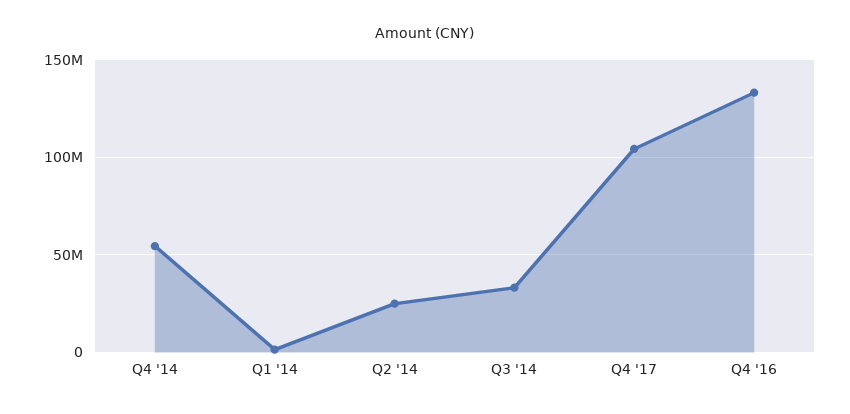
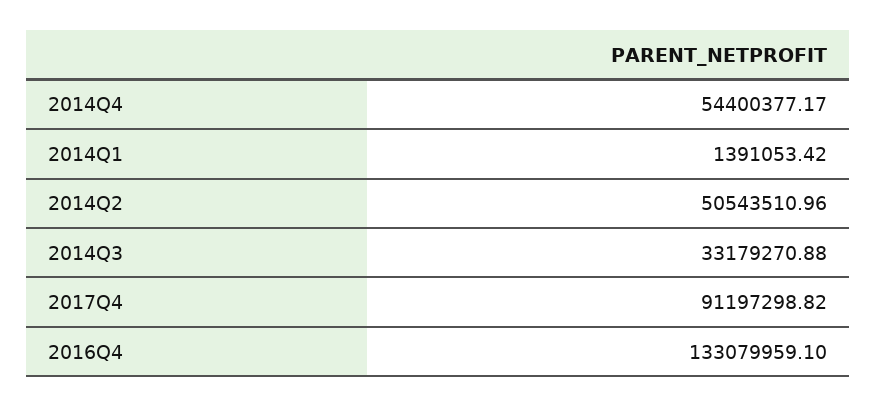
  {
    "Q4 '14": 54400377.17,
    "Q1 '14": 1391053.42,
-   "Q2 '14": 25000000,
+   "Q2 '14": 50543510.96,
    "Q3 '14": 33179270.88,
-   "Q4 '17": 105000000,
+   "Q4 '17": 91197298.82,
    "Q4 '16": 133079959.1
  }

